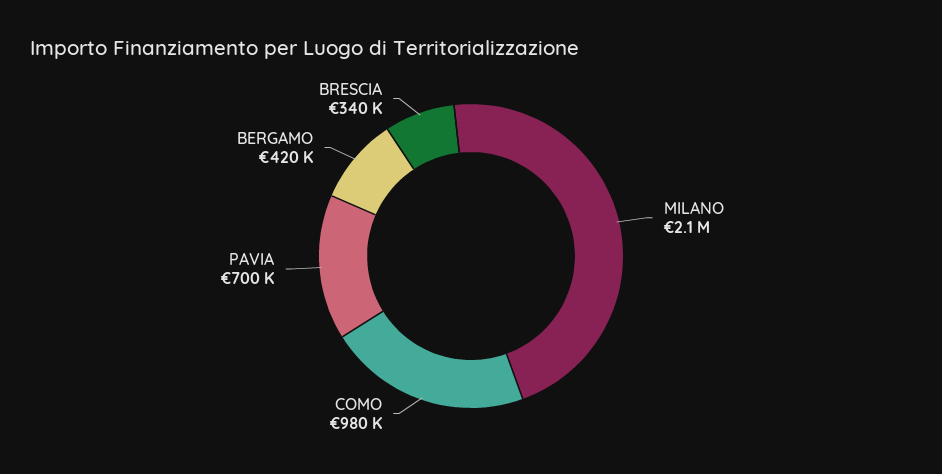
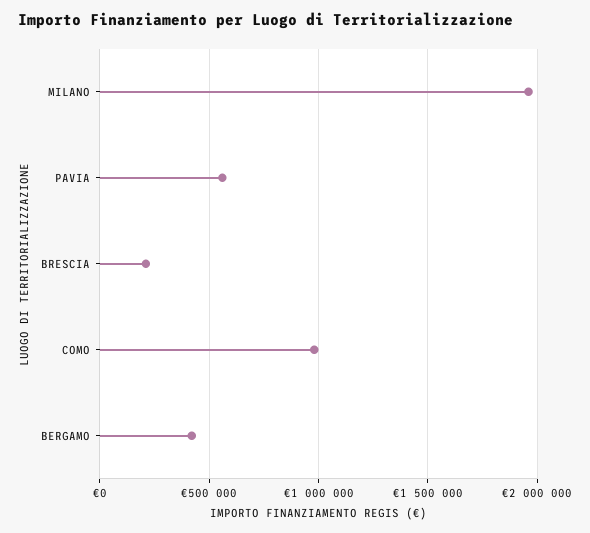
  {
-   "MILANO": 2100000,
+   "MILANO": 1950000,
    "COMO": 980000,
-   "PAVIA": 700000,
+   "PAVIA": 550000,
    "BERGAMO": 420000,
-   "BRESCIA": 340000
+   "BRESCIA": 200000
  }

